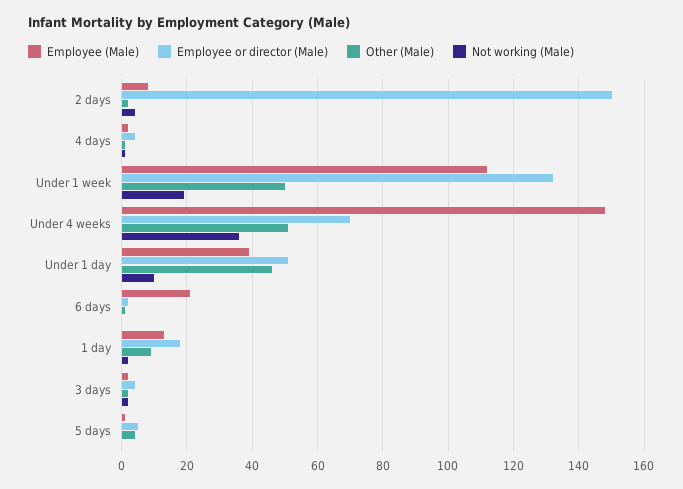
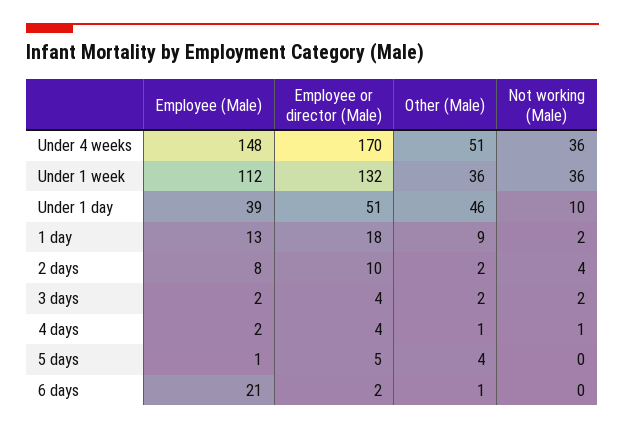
  {
    "Employee (Male)": {
      "2 days": 8,
      "4 days": 2,
      "Under 1 week": 112,
      "Under 4 weeks": 148,
      "Under 1 day": 39,
      "6 days": 21,
      "1 day": 13,
      "3 days": 2,
      "5 days": 1
    },
    "Employee or director (Male)": {
-     "2 days": 150,
+     "2 days": 10,
      "4 days": 4,
      "Under 1 week": 132,
-     "Under 4 weeks": 70,
+     "Under 4 weeks": 170,
      "Under 1 day": 51,
      "6 days": 2,
      "1 day": 18,
      "3 days": 4,
      "5 days": 5
    },
    "Other (Male)": {
      "2 days": 2,
      "4 days": 1,
-     "Under 1 week": 50,
+     "Under 1 week": 36,
      "Under 4 weeks": 51,
      "Under 1 day": 46,
      "6 days": 1,
      "1 day": 9,
      "3 days": 2,
      "5 days": 4
    },
    "Not working (Male)": {
      "2 days": 4,
      "4 days": 1,
-     "Under 1 week": 20,
+     "Under 1 week": 36,
      "Under 4 weeks": 36,
      "Under 1 day": 10,
      "6 days": 0,
      "1 day": 2,
      "3 days": 2,
      "5 days": 0
    }
  }

